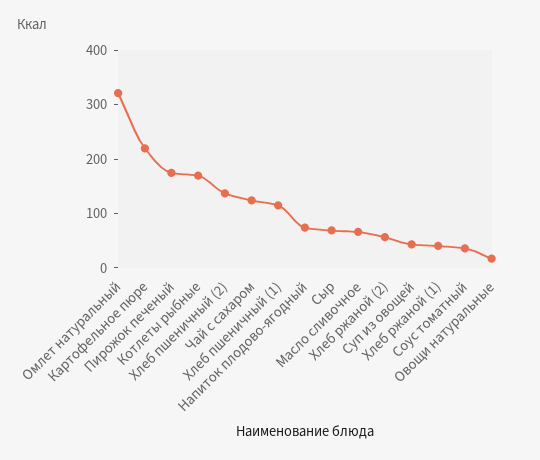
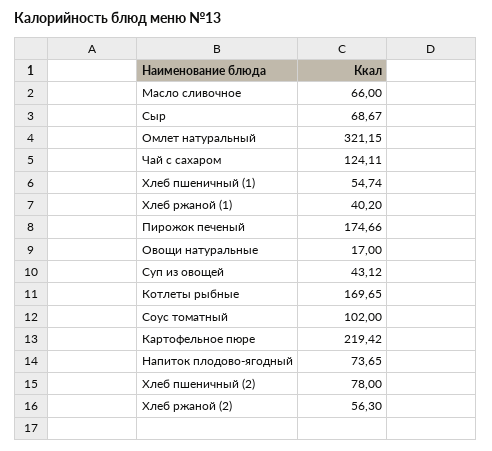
  {
    "Омлет натуральный": 321.15,
    "Картофельное пюре": 219.42,
    "Пирожок печеный": 174.66,
    "Котлеты рыбные": 169.65,
-   "Хлеб пшеничный (2)": 140,
+   "Хлеб пшеничный (2)": 78,
    "Чай с сахаром": 124.11,
-   "Хлеб пшеничный (1)": 120,
+   "Хлеб пшеничный (1)": 54.74,
    "Напиток плодово-ягодный": 73.65,
    "Сыр": 68.67,
    "Масло сливочное": 66,
    "Хлеб ржаной (2)": 56.3,
    "Суп из овощей": 43.12,
    "Хлеб ржаной (1)": 40.2,
-   "Соус томатный": 40,
+   "Соус томатный": 102,
    "Овощи натуральные": 17
  }

